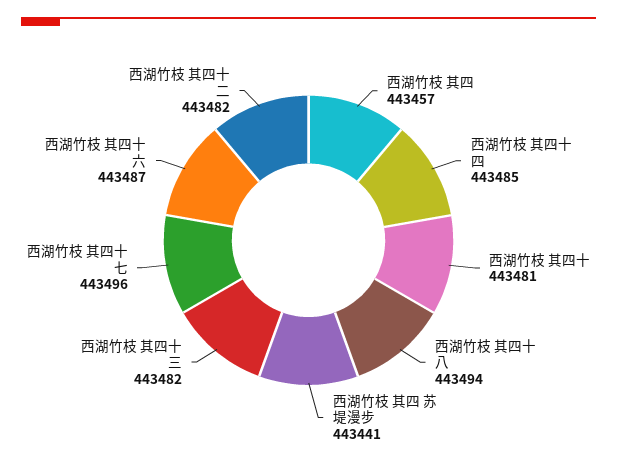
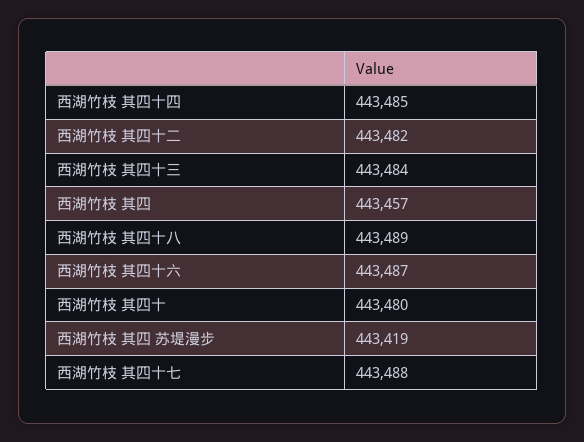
  {
    "西湖竹枝 其四": 443457,
    "西湖竹枝 其四十四": 443485,
-   "西湖竹枝 其四十": 443481,
+   "西湖竹枝 其四十": 443480,
-   "西湖竹枝 其四十八": 443494,
+   "西湖竹枝 其四十八": 443489,
-   "西湖竹枝 其四 苏堤漫步": 443441,
+   "西湖竹枝 其四 苏堤漫步": 443419,
-   "西湖竹枝 其四十三": 443482,
+   "西湖竹枝 其四十三": 443484,
-   "西湖竹枝 其四十七": 443496,
+   "西湖竹枝 其四十七": 443488,
    "西湖竹枝 其四十六": 443487,
    "西湖竹枝 其四十二": 443482
  }

